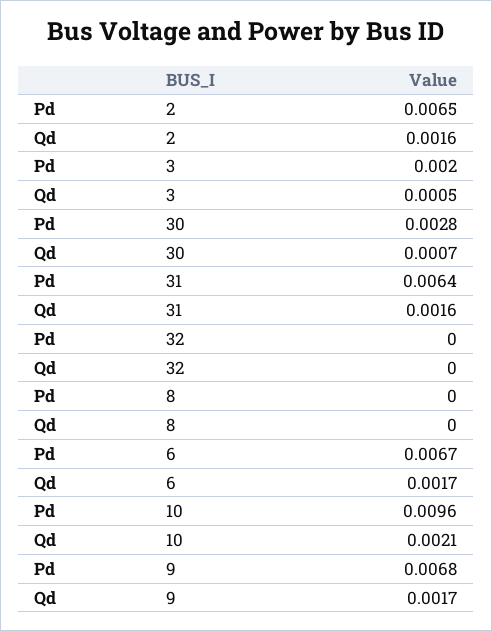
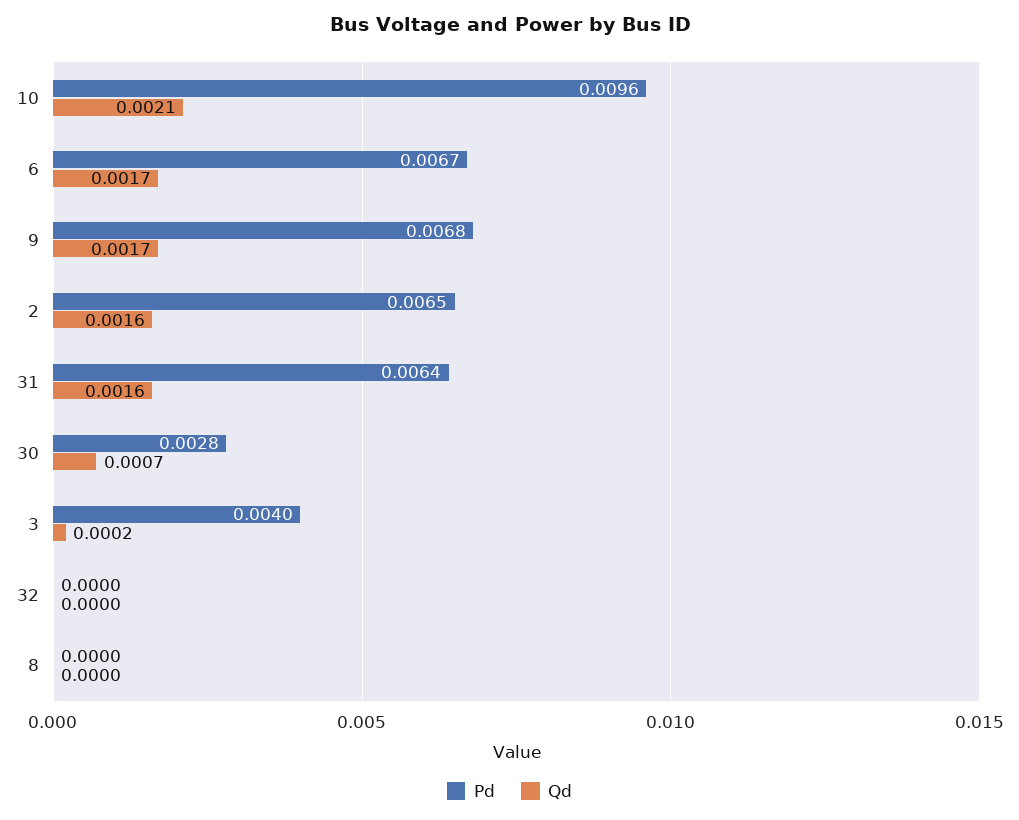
  {
    "Pd": {
      "2": 0.0065,
-     "3": 0.002,
+     "3": 0.004,
      "30": 0.0028,
      "31": 0.0064,
      "32": 0,
      "8": 0,
      "6": 0.0067,
      "10": 0.0096,
      "9": 0.0068
    },
    "Qd": {
      "2": 0.0016,
-     "3": 0.0005,
+     "3": 0.0002,
      "30": 0.0007,
      "31": 0.0016,
      "32": 0,
      "8": 0,
      "6": 0.0017,
      "10": 0.0021,
      "9": 0.0017
    }
  }

